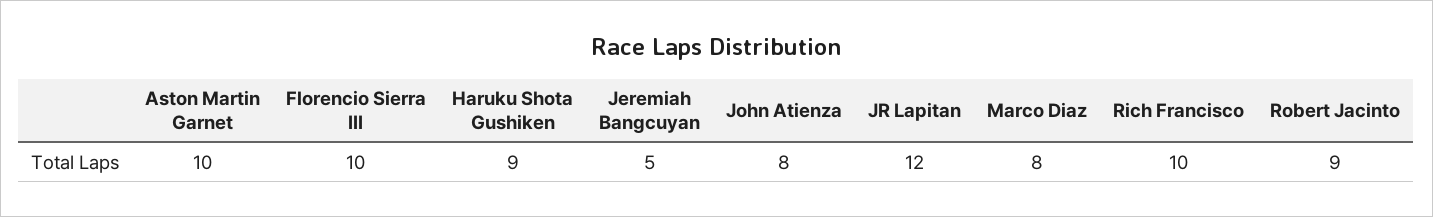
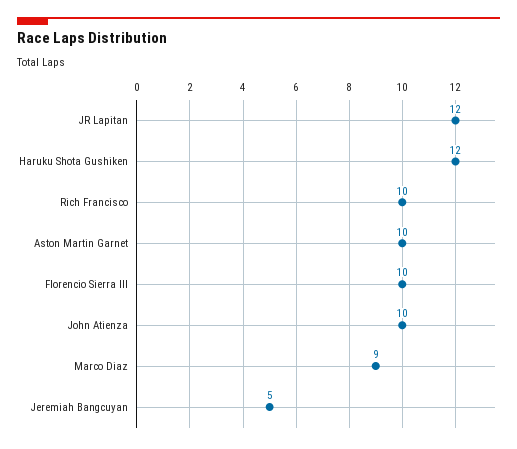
  {
    "Aston Martin Garnet": 10,
    "Florencio Sierra III": 10,
-   "Haruku Shota Gushiken": 9,
+   "Haruku Shota Gushiken": 12,
    "Jeremiah Bangcuyan": 5,
-   "John Atienza": 8,
+   "John Atienza": 10,
    "JR Lapitan": 12,
-   "Marco Diaz": 8,
+   "Marco Diaz": 9,
-   "Rich Francisco": 10,
+   "Rich Francisco": 10
-   "Robert Jacinto": 9
  }

